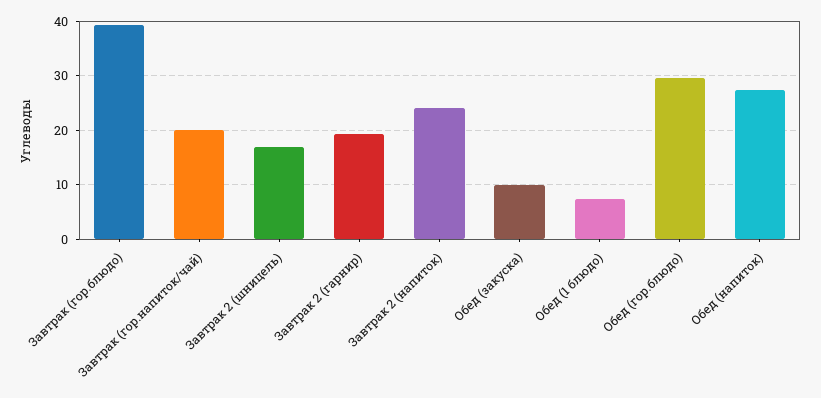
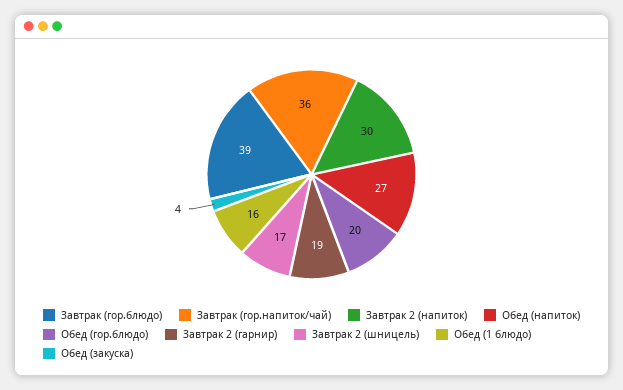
  {
    "Завтрак (гор.блюдо)": 39,
-   "Завтрак (гор.напиток/чай)": 20,
+   "Завтрак (гор.напиток/чай)": 36,
    "Завтрак 2 (шницель)": 17,
    "Завтрак 2 (гарнир)": 19,
-   "Завтрак 2 (напиток)": 24,
+   "Завтрак 2 (напиток)": 30,
-   "Обед (закуска)": 10,
+   "Обед (закуска)": 4,
-   "Обед (1 блюдо)": 8,
+   "Обед (1 блюдо)": 16,
-   "Обед (гор.блюдо)": 30,
+   "Обед (гор.блюдо)": 20,
    "Обед (напиток)": 27
  }

